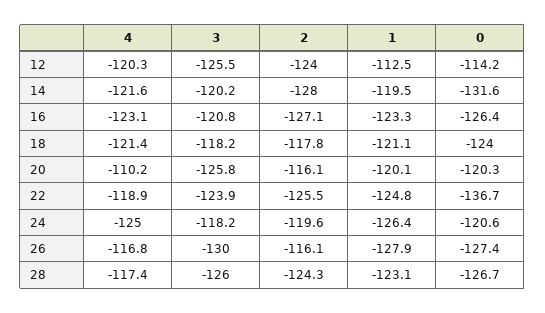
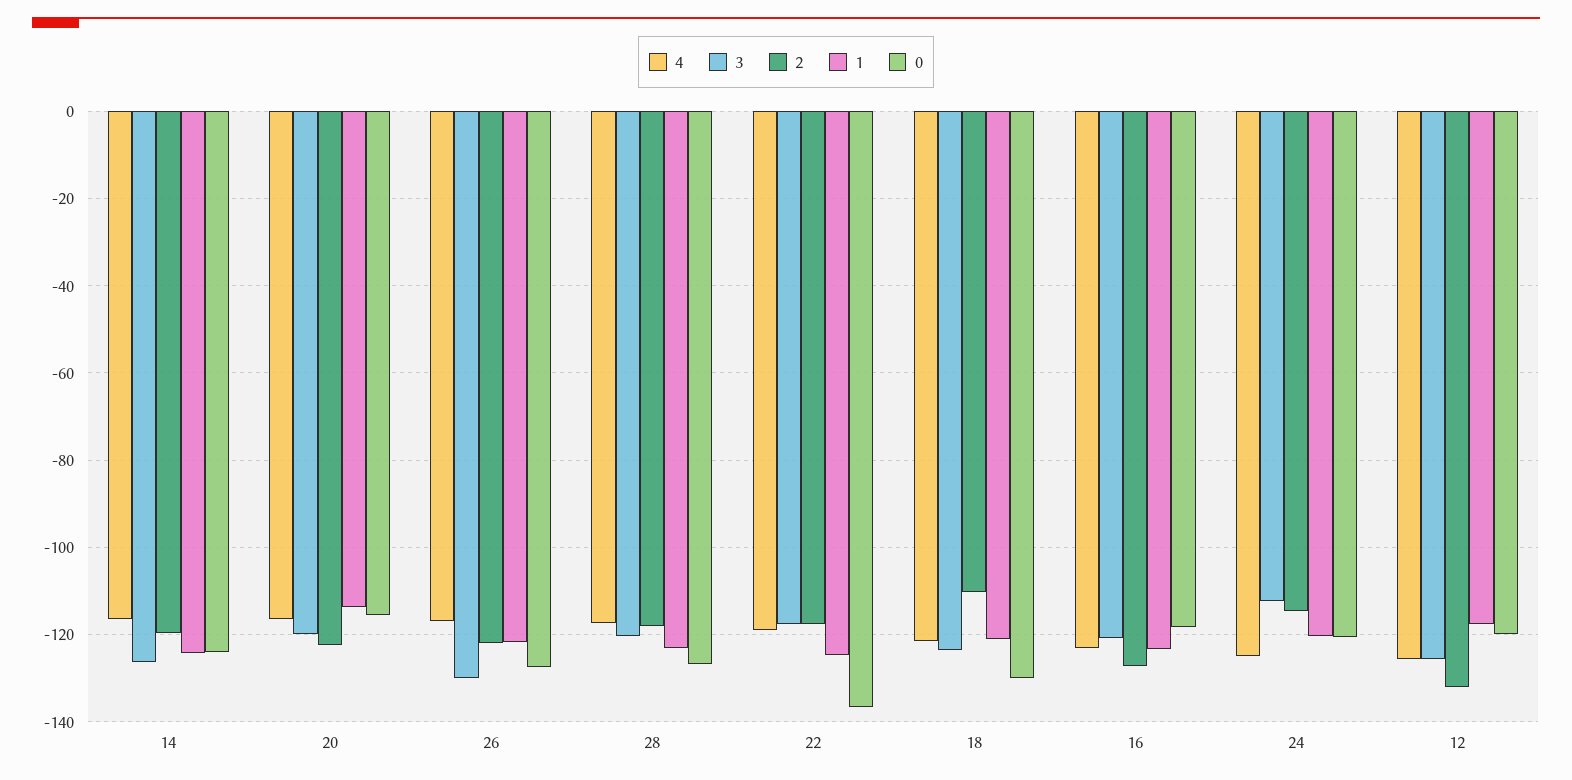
  {
    "4": {
-     "12": -120.3,
+     "12": -126,
-     "14": -121.6,
+     "14": -116,
      "16": -123.1,
      "18": -121.4,
-     "20": -110.2,
+     "20": -116,
      "22": -118.9,
      "24": -125,
      "26": -116.8,
      "28": -117.4
    },
    "3": {
      "12": -125.5,
-     "14": -120.2,
+     "14": -126,
      "16": -120.8,
-     "18": -118.2,
+     "18": -124,
-     "20": -125.8,
+     "20": -120,
-     "22": -123.9,
+     "22": -118,
-     "24": -118.2,
+     "24": -112,
      "26": -130,
-     "28": -126
+     "28": -120
    },
    "2": {
-     "12": -124,
+     "12": -132,
-     "14": -128,
+     "14": -120,
      "16": -127.1,
-     "18": -117.8,
+     "18": -110,
-     "20": -116.1,
+     "20": -122,
-     "22": -125.5,
+     "22": -118,
-     "24": -119.6,
+     "24": -114,
-     "26": -116.1,
+     "26": -122,
-     "28": -124.3
+     "28": -118
    },
    "1": {
-     "12": -112.5,
+     "12": -118,
-     "14": -119.5,
+     "14": -124,
      "16": -123.3,
      "18": -121.1,
-     "20": -120.1,
+     "20": -114,
      "22": -124.8,
-     "24": -126.4,
+     "24": -120,
-     "26": -127.9,
+     "26": -122,
      "28": -123.1
    },
    "0": {
-     "12": -114.2,
+     "12": -120,
-     "14": -131.6,
+     "14": -124,
-     "16": -126.4,
+     "16": -118,
-     "18": -124,
+     "18": -130,
-     "20": -120.3,
+     "20": -116,
      "22": -136.7,
      "24": -120.6,
      "26": -127.4,
      "28": -126.7
    }
  }

